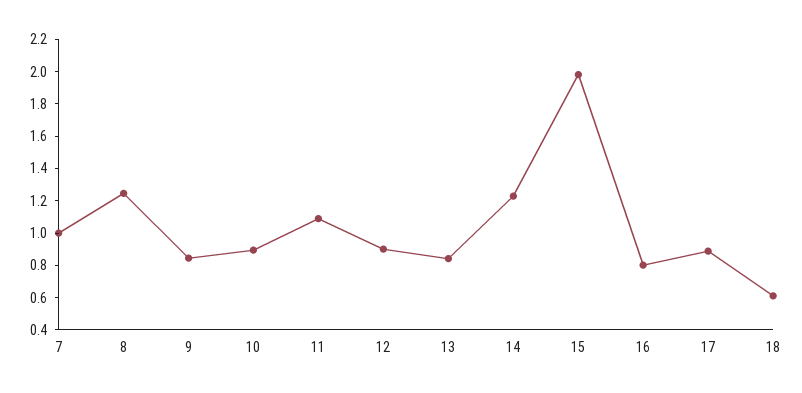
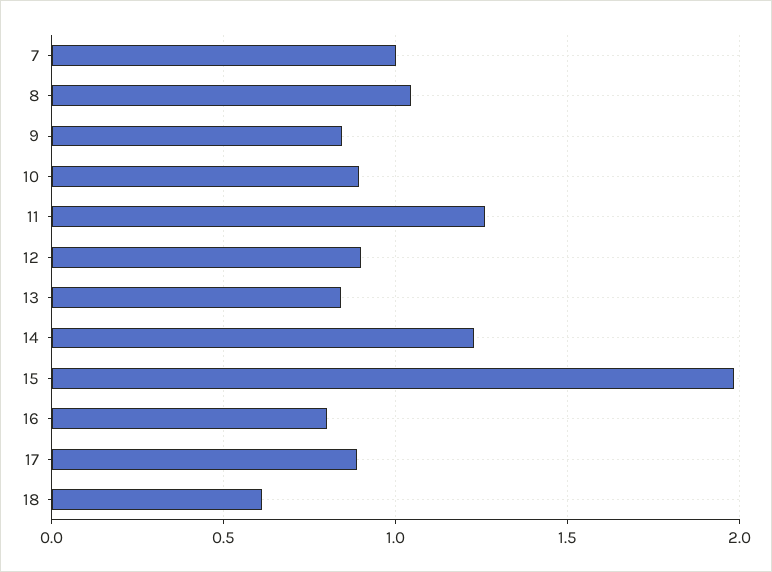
  {
    "7": 1,
-   "8": 1.25,
+   "8": 1.05,
    "9": 0.85,
    "10": 0.9,
-   "11": 1.1,
+   "11": 1.25,
    "12": 0.9,
    "13": 0.85,
    "14": 1.25,
    "15": 2,
    "16": 0.8,
    "17": 0.9,
    "18": 0.6
  }

